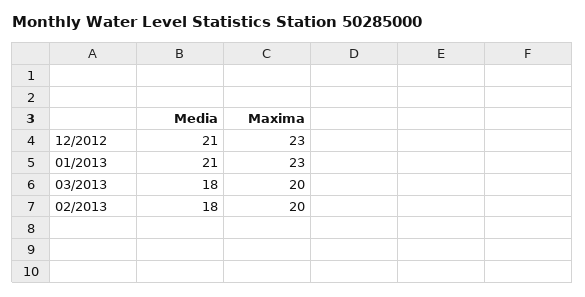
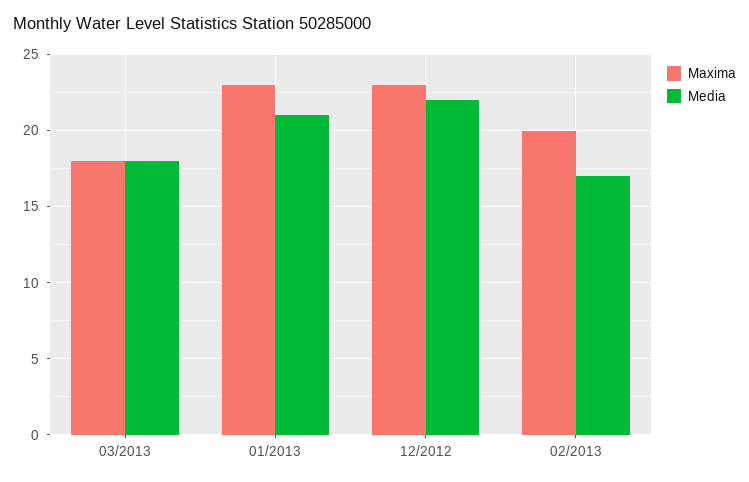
  {
    "Media": {
-     "12/2012": 21,
+     "12/2012": 22,
      "01/2013": 21,
      "03/2013": 18,
-     "02/2013": 18
+     "02/2013": 17
    },
    "Maxima": {
      "12/2012": 23,
      "01/2013": 23,
-     "03/2013": 20,
+     "03/2013": 18,
      "02/2013": 20
    }
  }

